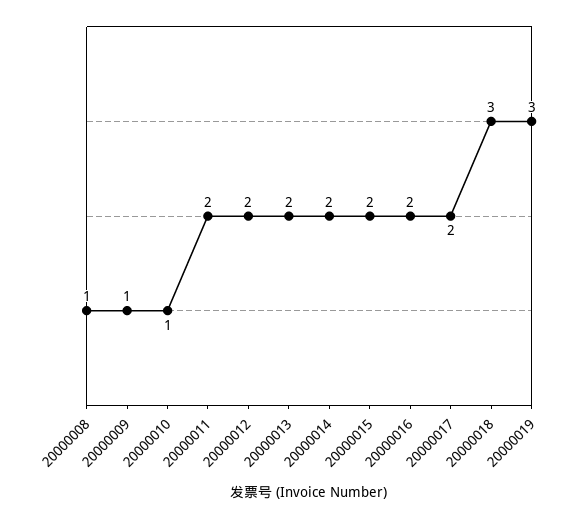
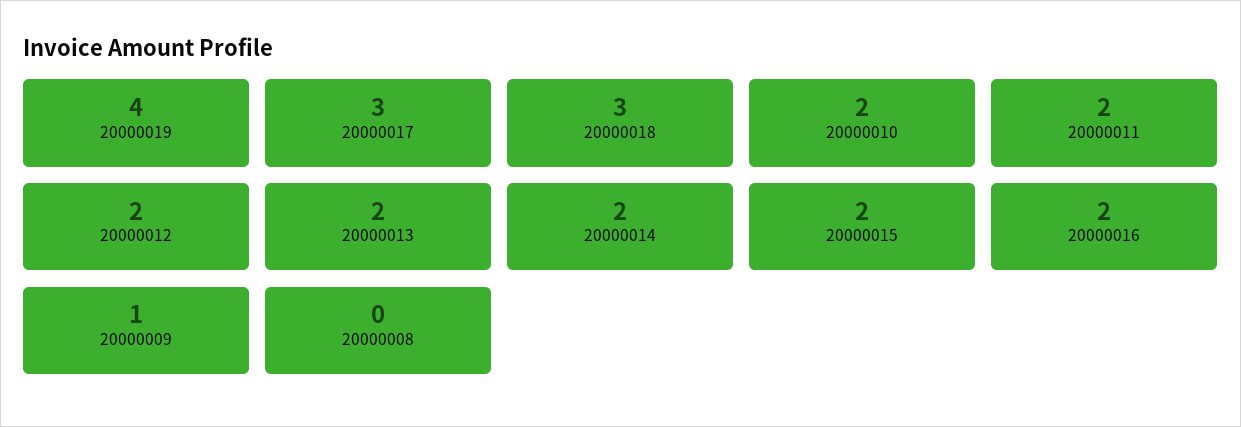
  {
-   "20000008": 1,
+   "20000008": 0,
    "20000009": 1,
-   "20000010": 1,
+   "20000010": 2,
    "20000011": 2,
    "20000012": 2,
    "20000013": 2,
    "20000014": 2,
    "20000015": 2,
    "20000016": 2,
-   "20000017": 2,
+   "20000017": 3,
    "20000018": 3,
-   "20000019": 3
+   "20000019": 4
  }

